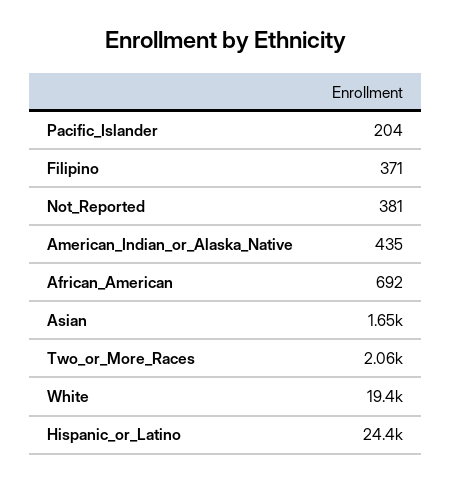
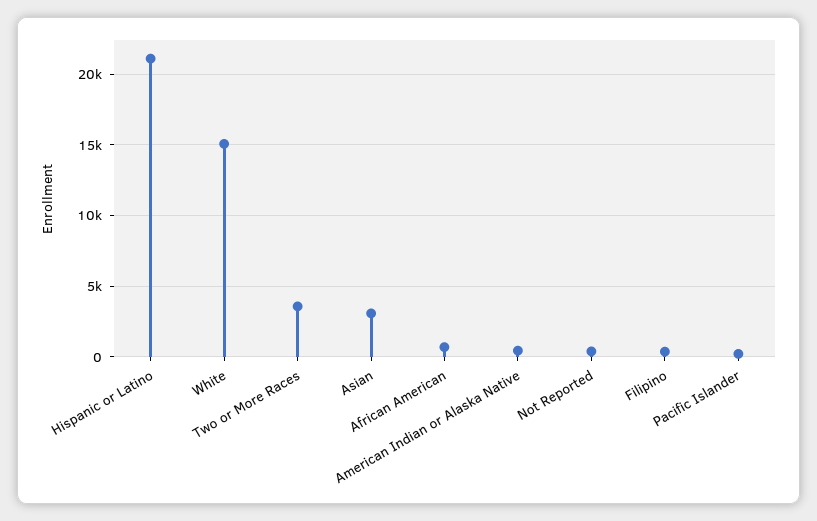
  {
    "Pacific_Islander": 204,
    "Filipino": 371,
    "Not_Reported": 381,
    "American_Indian_or_Alaska_Native": 435,
    "African_American": 692,
-   "Asian": 1650,
+   "Asian": 3000,
-   "Two_or_More_Races": 2060,
+   "Two_or_More_Races": 3500,
-   "White": 19400,
+   "White": 15000,
-   "Hispanic_or_Latino": 24400
+   "Hispanic_or_Latino": 21000
  }

